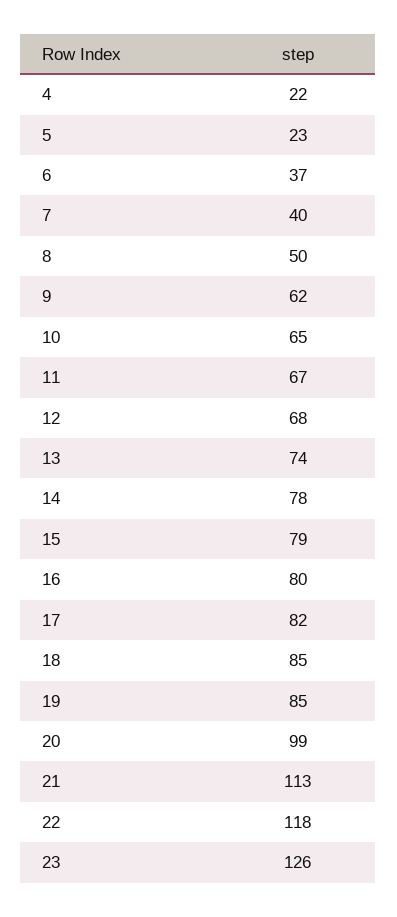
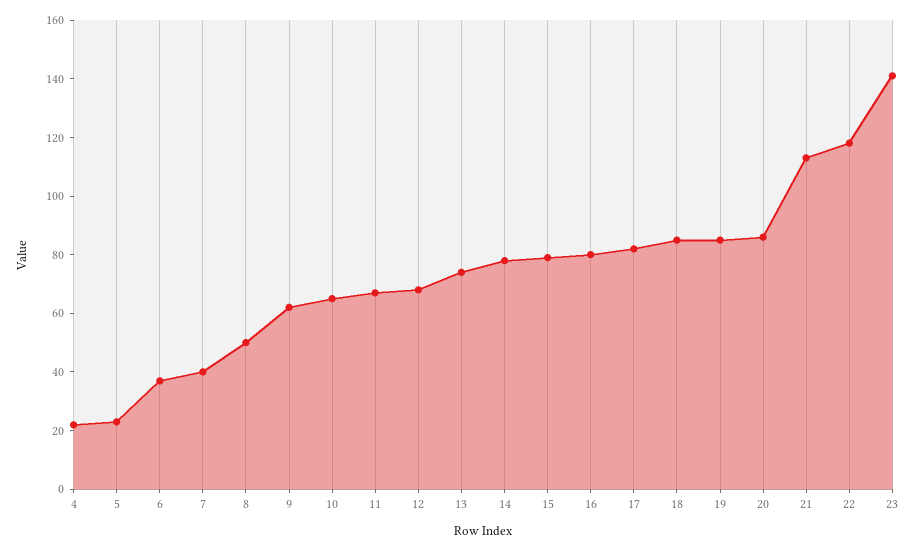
  {
    "4": 22,
    "5": 23,
    "6": 37,
    "7": 40,
    "8": 50,
    "9": 62,
    "10": 65,
    "11": 67,
    "12": 68,
    "13": 74,
    "14": 78,
    "15": 79,
    "16": 80,
    "17": 82,
    "18": 85,
    "19": 85,
-   "20": 99,
+   "20": 85,
    "21": 113,
    "22": 118,
-   "23": 126
+   "23": 140
  }

